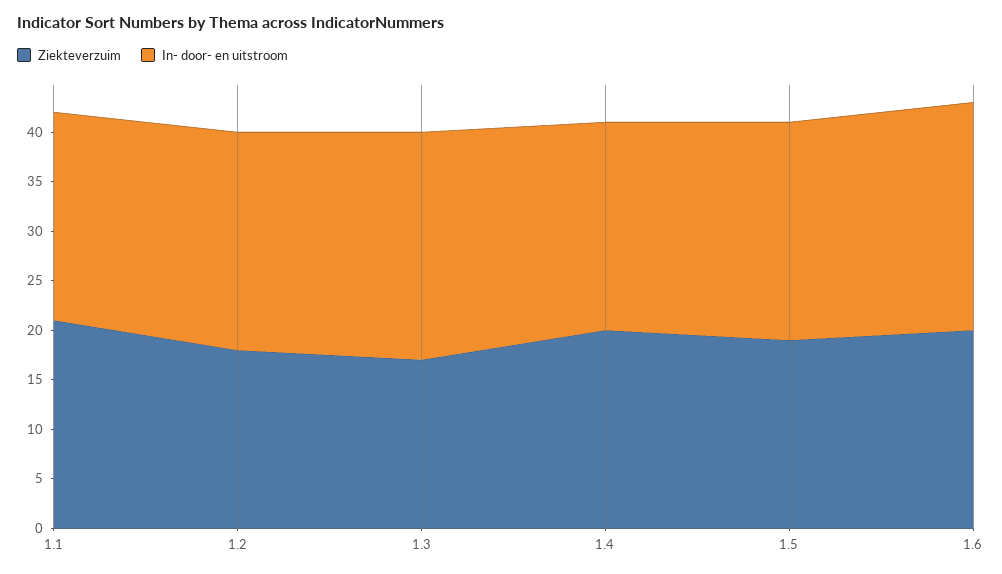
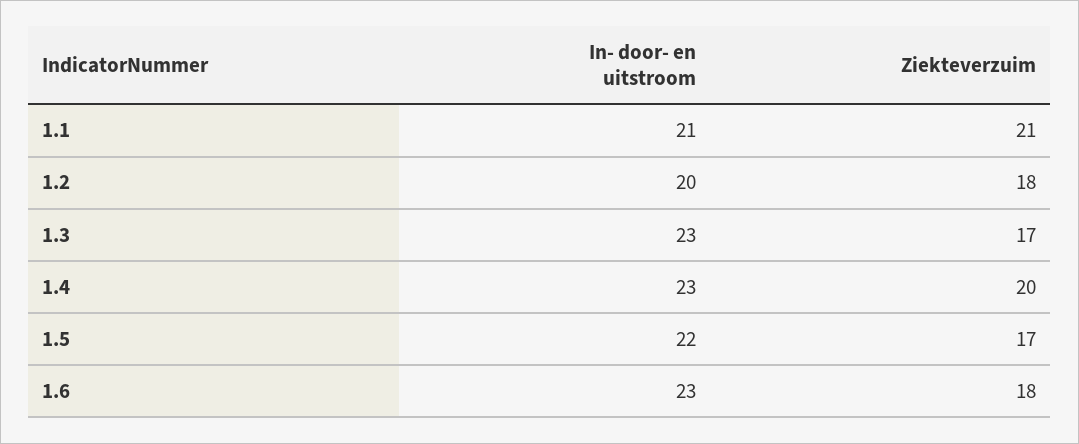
  {
    "Ziekteverzuim": {
      "1.1": 21,
      "1.2": 18,
      "1.3": 17,
      "1.4": 20,
-     "1.5": 19,
+     "1.5": 17,
-     "1.6": 20
+     "1.6": 18
    },
    "In- door- en uitstroom": {
      "1.1": 21,
-     "1.2": 22,
+     "1.2": 20,
      "1.3": 23,
-     "1.4": 21,
+     "1.4": 23,
      "1.5": 22,
      "1.6": 23
    }
  }

